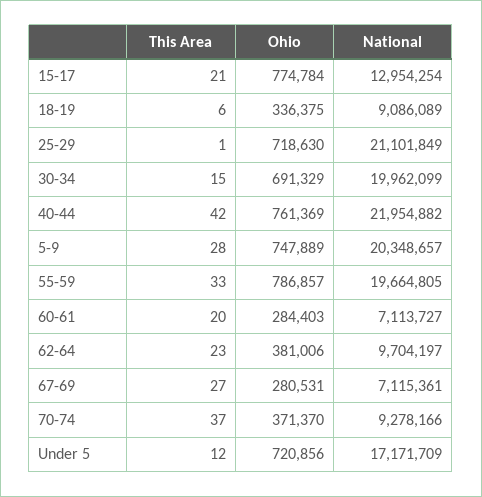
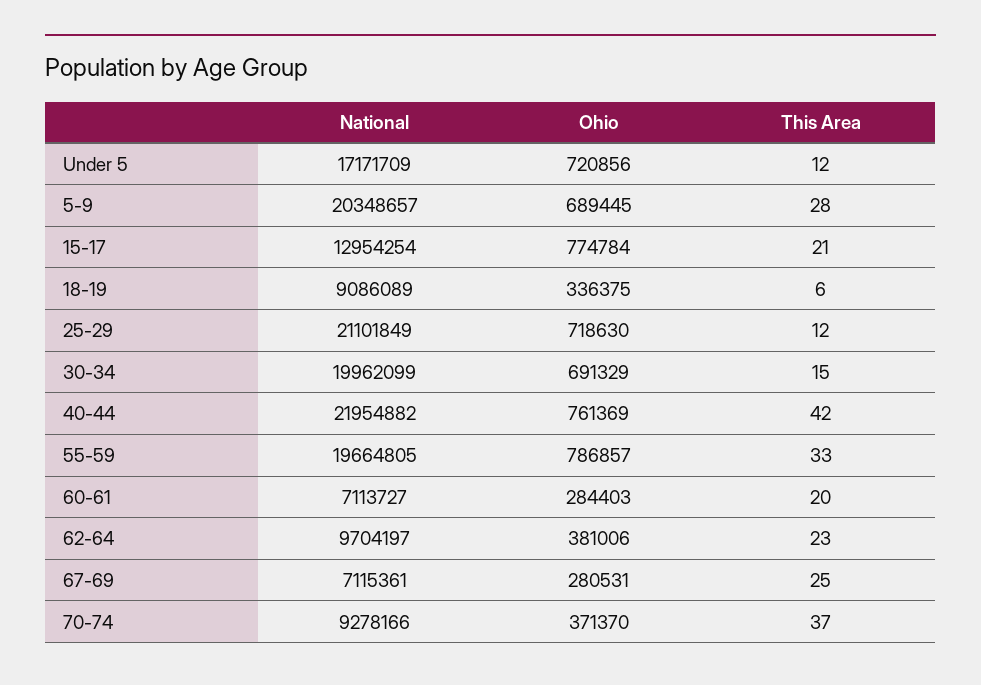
  {
    "This Area": {
      "15-17": 21,
      "18-19": 6,
-     "25-29": 1,
+     "25-29": 12,
      "30-34": 15,
      "40-44": 42,
      "5-9": 28,
      "55-59": 33,
      "60-61": 20,
      "62-64": 23,
-     "67-69": 27,
+     "67-69": 25,
      "70-74": 37,
      "Under 5": 12
    },
    "Ohio": {
      "15-17": 774784,
      "18-19": 336375,
      "25-29": 718630,
      "30-34": 691329,
      "40-44": 761369,
-     "5-9": 747889,
+     "5-9": 689445,
      "55-59": 786857,
      "60-61": 284403,
      "62-64": 381006,
      "67-69": 280531,
      "70-74": 371370,
      "Under 5": 720856
    },
    "National": {
      "15-17": 12954254,
      "18-19": 9086089,
      "25-29": 21101849,
      "30-34": 19962099,
      "40-44": 21954882,
      "5-9": 20348657,
      "55-59": 19664805,
      "60-61": 7113727,
      "62-64": 9704197,
      "67-69": 7115361,
      "70-74": 9278166,
      "Under 5": 17171709
    }
  }

